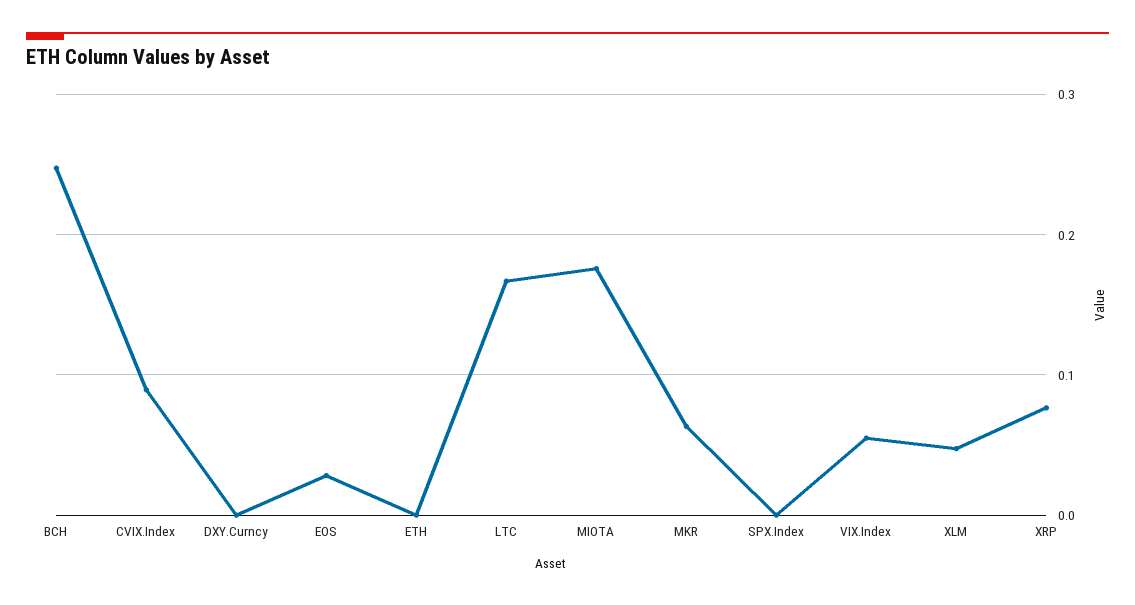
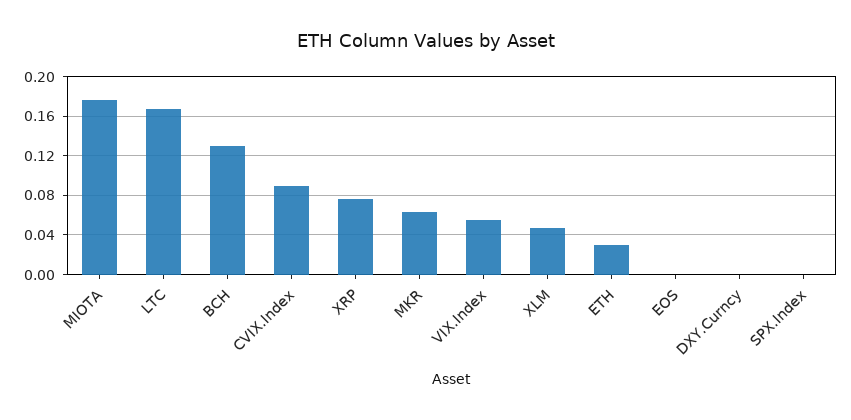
  {
-   "BCH": 0.25,
+   "BCH": 0.13,
    "CVIX.Index": 0.09,
    "DXY.Curncy": 0,
-   "EOS": 0.03,
+   "EOS": 0,
-   "ETH": 0,
+   "ETH": 0.03,
    "LTC": 0.17,
    "MIOTA": 0.18,
    "MKR": 0.06,
    "SPX.Index": 0,
    "VIX.Index": 0.05,
    "XLM": 0.05,
    "XRP": 0.08
  }

